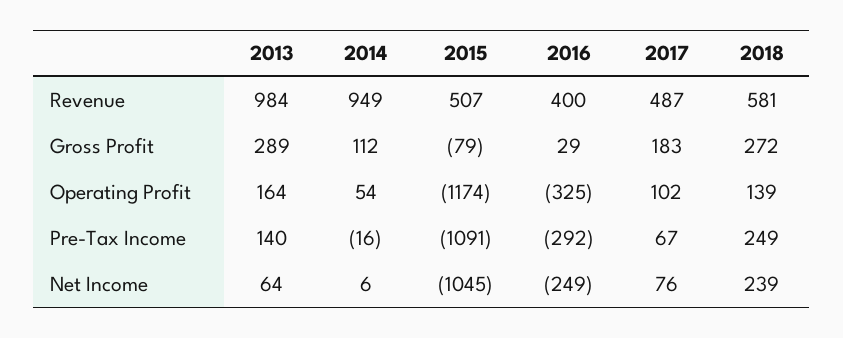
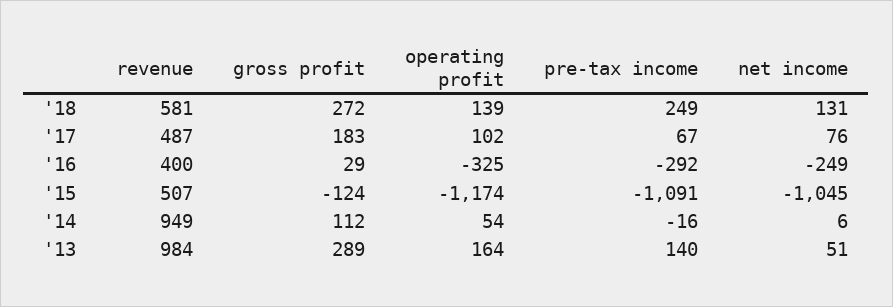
  {
    "2013": {
      "Revenue": 984,
      "Gross Profit": 289,
      "Operating Profit": 164,
      "Pre-Tax Income": 140,
-     "Net Income": 64
+     "Net Income": 51
    },
    "2014": {
      "Revenue": 949,
      "Gross Profit": 112,
      "Operating Profit": 54,
      "Pre-Tax Income": -16,
      "Net Income": 6
    },
    "2015": {
      "Revenue": 507,
-     "Gross Profit": -79,
+     "Gross Profit": -124,
      "Operating Profit": -1174,
      "Pre-Tax Income": -1091,
      "Net Income": -1045
    },
    "2016": {
      "Revenue": 400,
      "Gross Profit": 29,
      "Operating Profit": -325,
      "Pre-Tax Income": -292,
      "Net Income": -249
    },
    "2017": {
      "Revenue": 487,
      "Gross Profit": 183,
      "Operating Profit": 102,
      "Pre-Tax Income": 67,
      "Net Income": 76
    },
    "2018": {
      "Revenue": 581,
      "Gross Profit": 272,
      "Operating Profit": 139,
      "Pre-Tax Income": 249,
-     "Net Income": 239
+     "Net Income": 131
    }
  }

